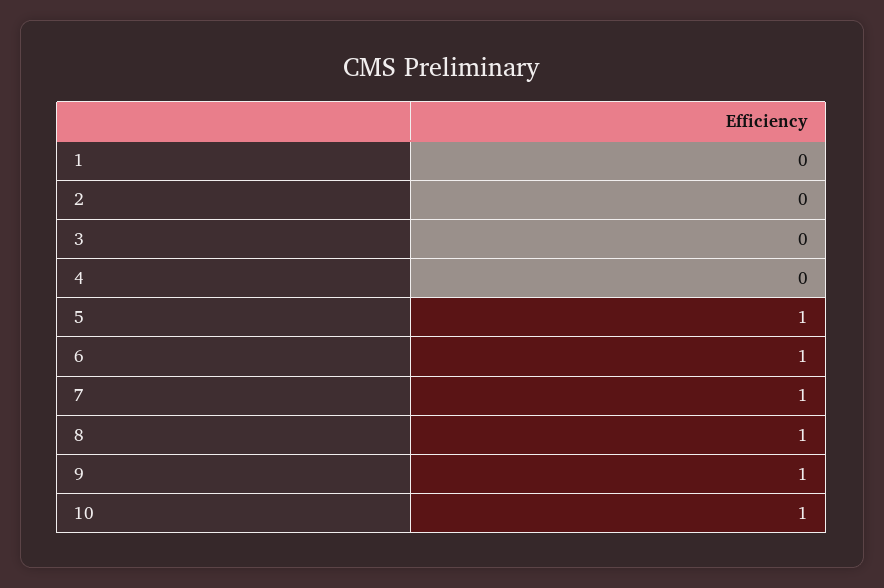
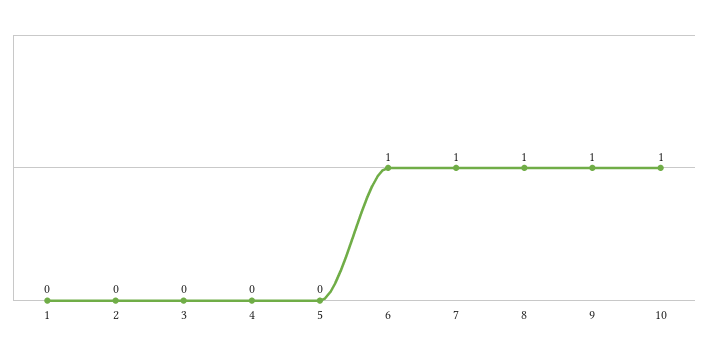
  {
    "1": 0,
    "2": 0,
    "3": 0,
    "4": 0,
-   "5": 1,
+   "5": 0,
    "6": 1,
    "7": 1,
    "8": 1,
    "9": 1,
    "10": 1
  }

